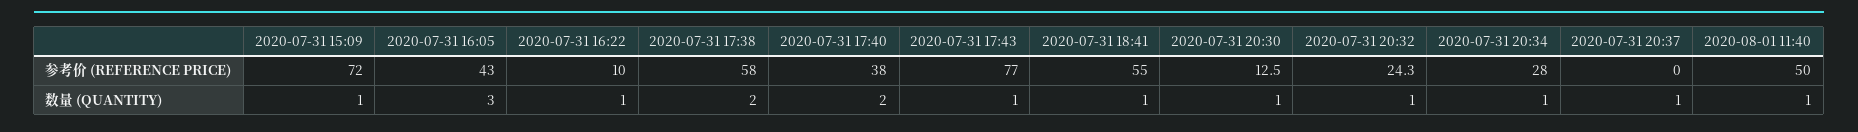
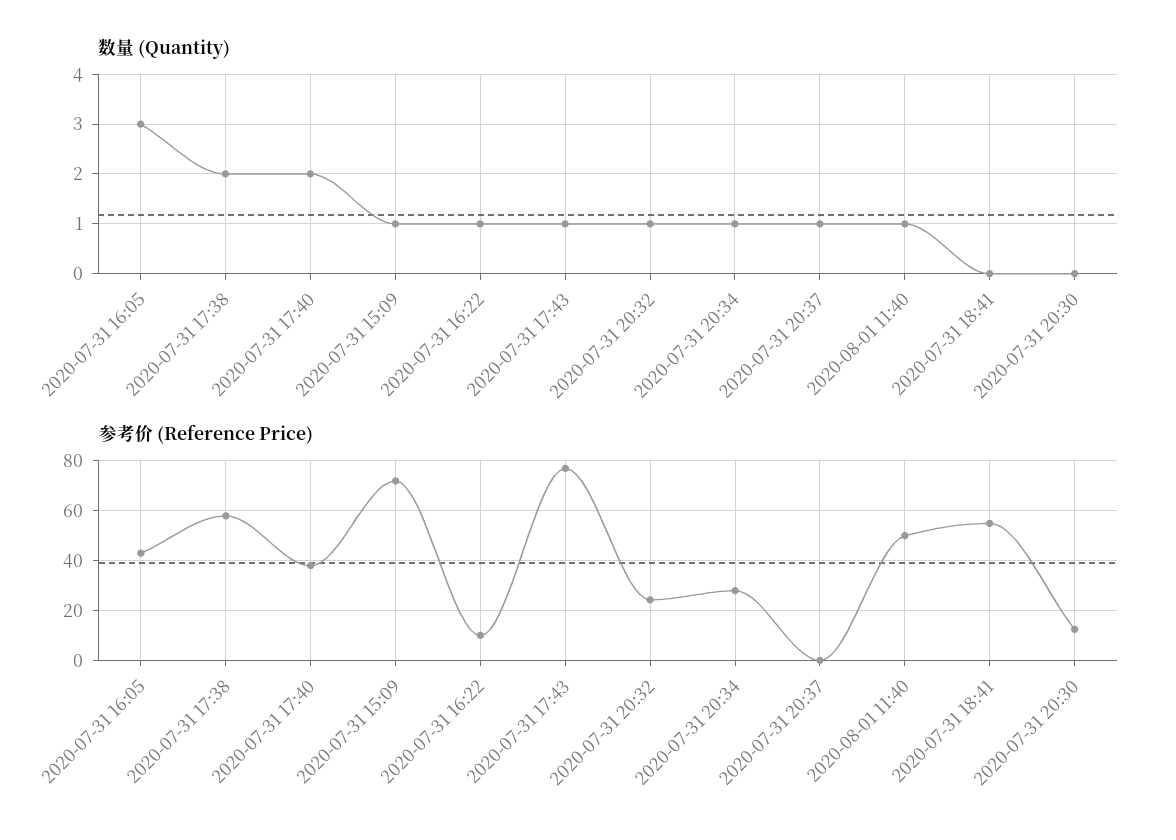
  {
    "参考价 (REFERENCE PRICE)": {
      "2020-07-31 15:09": 72,
      "2020-07-31 16:05": 43,
      "2020-07-31 16:22": 10,
      "2020-07-31 17:38": 58,
      "2020-07-31 17:40": 38,
      "2020-07-31 17:43": 77,
      "2020-07-31 18:41": 55,
      "2020-07-31 20:30": 12.5,
      "2020-07-31 20:32": 24.3,
      "2020-07-31 20:34": 28,
      "2020-07-31 20:37": 0,
      "2020-08-01 11:40": 50
    },
    "数量 (QUANTITY)": {
      "2020-07-31 15:09": 1,
      "2020-07-31 16:05": 3,
      "2020-07-31 16:22": 1,
      "2020-07-31 17:38": 2,
      "2020-07-31 17:40": 2,
      "2020-07-31 17:43": 1,
-     "2020-07-31 18:41": 1,
+     "2020-07-31 18:41": 0,
-     "2020-07-31 20:30": 1,
+     "2020-07-31 20:30": 0,
      "2020-07-31 20:32": 1,
      "2020-07-31 20:34": 1,
      "2020-07-31 20:37": 1,
      "2020-08-01 11:40": 1
    }
  }

